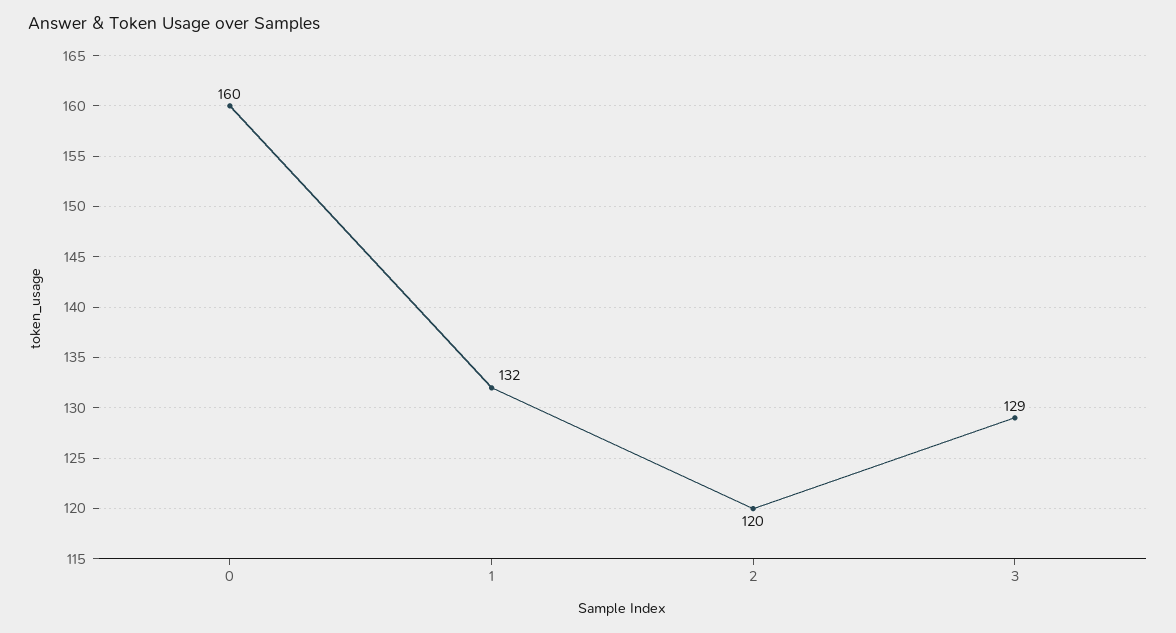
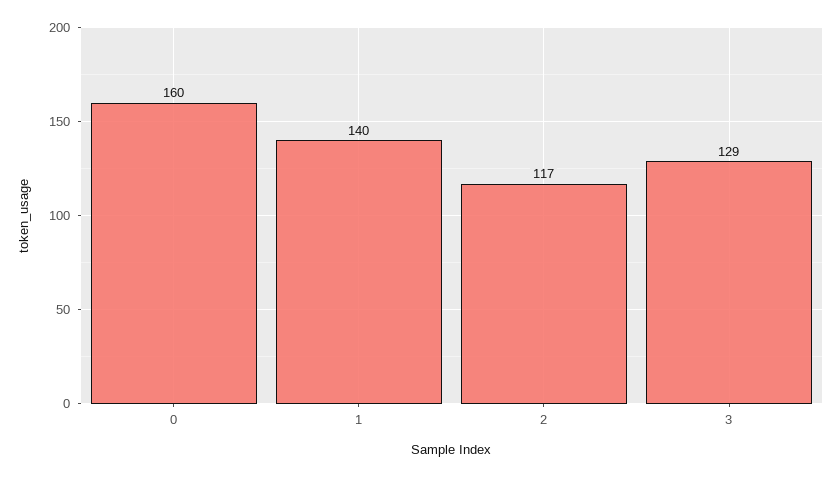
  {
    "0": 160,
-   "1": 132,
+   "1": 140,
-   "2": 120,
+   "2": 117,
    "3": 129
  }

